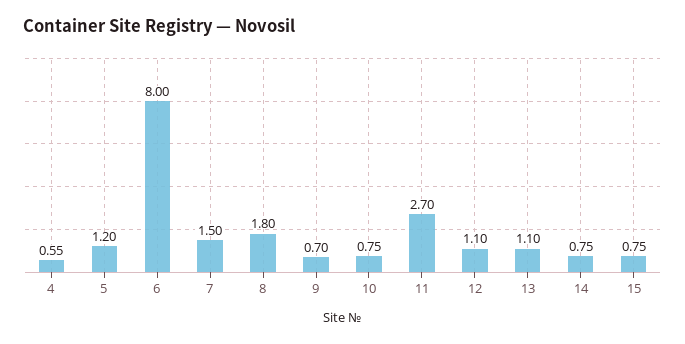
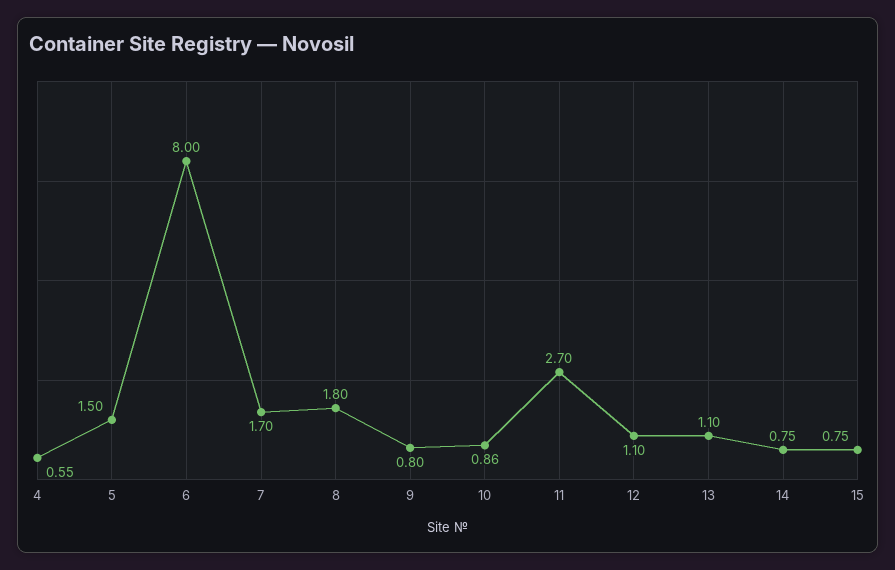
  {
    "4": 0.55,
-   "5": 1.2,
+   "5": 1.5,
    "6": 8,
-   "7": 1.5,
+   "7": 1.7,
    "8": 1.8,
-   "9": 0.7,
+   "9": 0.8,
-   "10": 0.75,
+   "10": 0.86,
    "11": 2.7,
    "12": 1.1,
    "13": 1.1,
    "14": 0.75,
    "15": 0.75
  }

